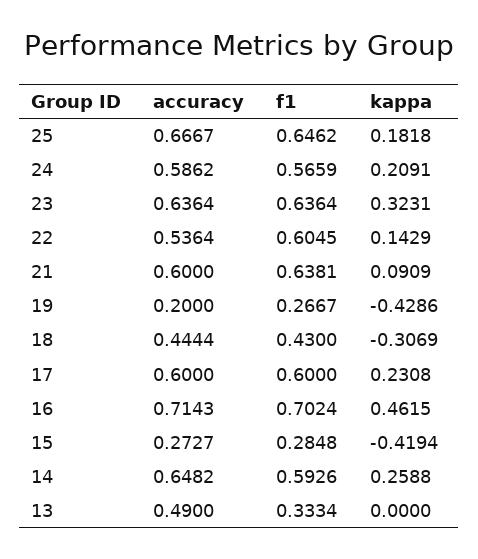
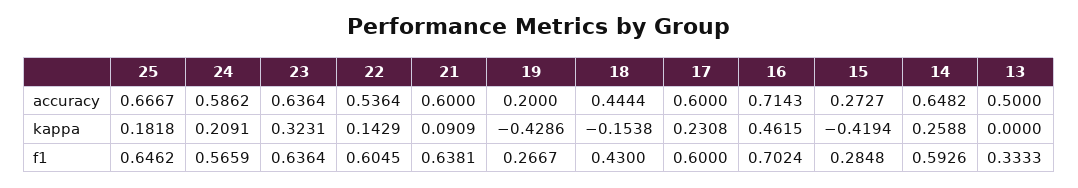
  {
    "accuracy": {
      "25": 0.6667,
      "24": 0.5862,
      "23": 0.6364,
      "22": 0.5364,
      "21": 0.6,
      "19": 0.2,
      "18": 0.4444,
      "17": 0.6,
      "16": 0.7143,
      "15": 0.2727,
      "14": 0.6482,
-     "13": 0.49
+     "13": 0.5
    },
    "f1": {
      "25": 0.6462,
      "24": 0.5659,
      "23": 0.6364,
      "22": 0.6045,
      "21": 0.6381,
      "19": 0.2667,
      "18": 0.43,
      "17": 0.6,
      "16": 0.7024,
      "15": 0.2848,
      "14": 0.5926,
-     "13": 0.3334
+     "13": 0.3333
    },
    "kappa": {
      "25": 0.1818,
      "24": 0.2091,
      "23": 0.3231,
      "22": 0.1429,
      "21": 0.0909,
      "19": -0.4286,
-     "18": -0.3069,
+     "18": -0.1538,
      "17": 0.2308,
      "16": 0.4615,
      "15": -0.4194,
      "14": 0.2588,
      "13": 0
    }
  }

